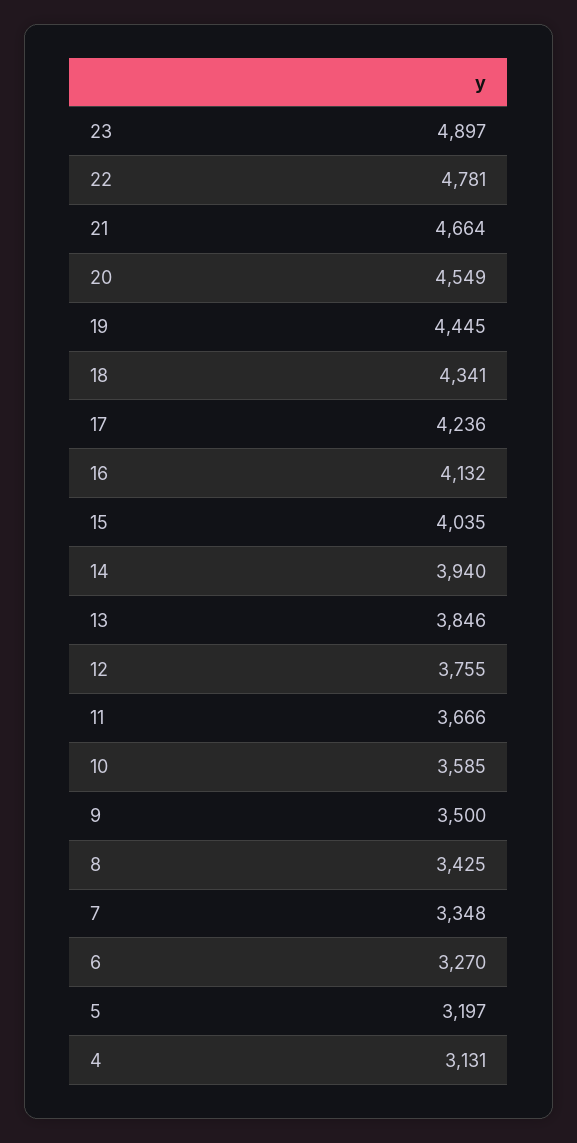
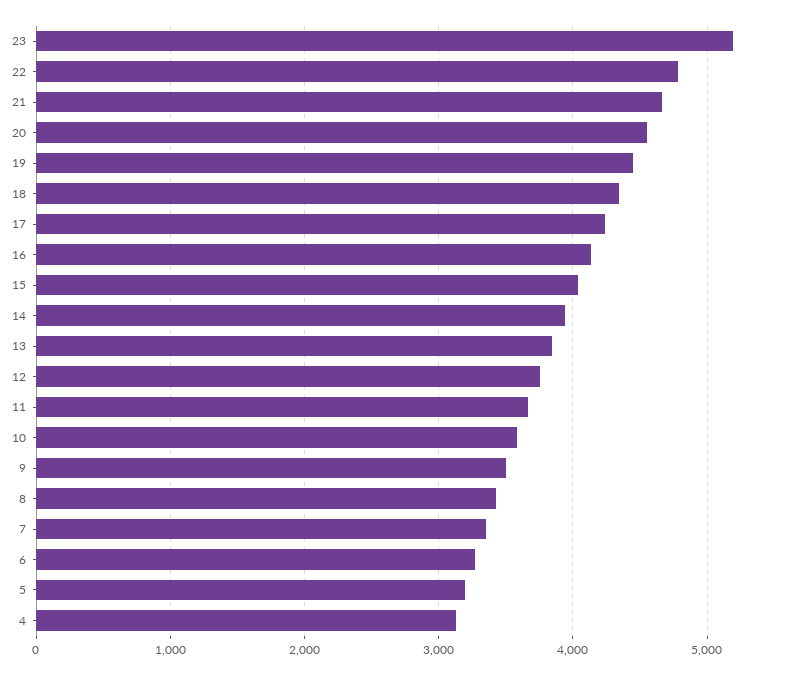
  {
-   "23": 4897,
+   "23": 5200,
    "22": 4781,
    "21": 4664,
    "20": 4549,
    "19": 4445,
    "18": 4341,
    "17": 4236,
    "16": 4132,
    "15": 4035,
    "14": 3940,
    "13": 3846,
    "12": 3755,
    "11": 3666,
    "10": 3585,
    "9": 3500,
    "8": 3425,
    "7": 3348,
    "6": 3270,
    "5": 3197,
    "4": 3131
  }

